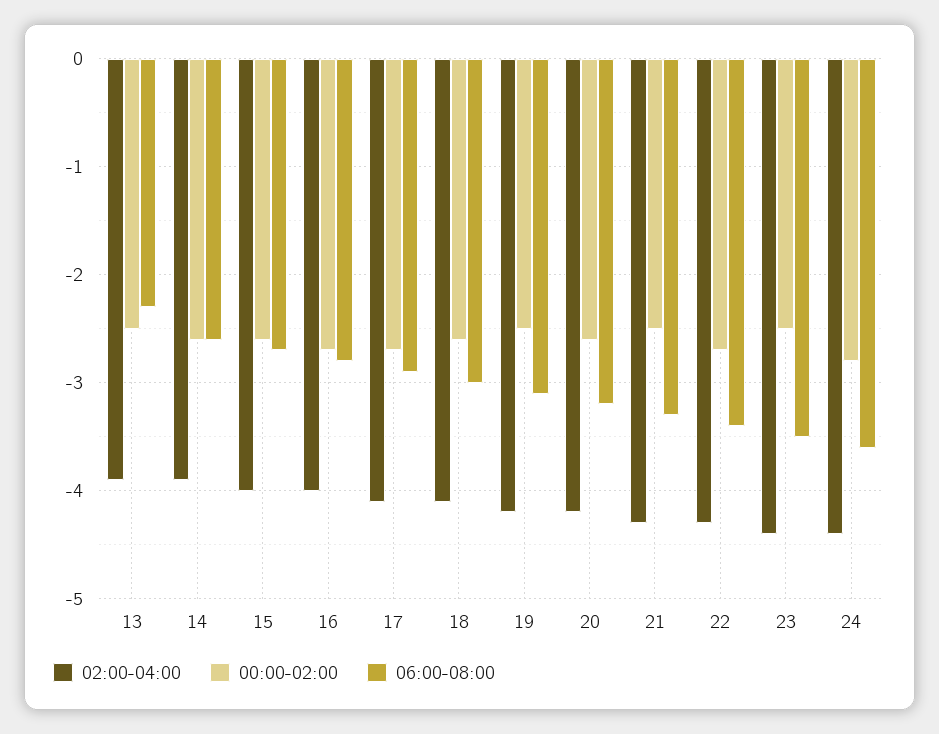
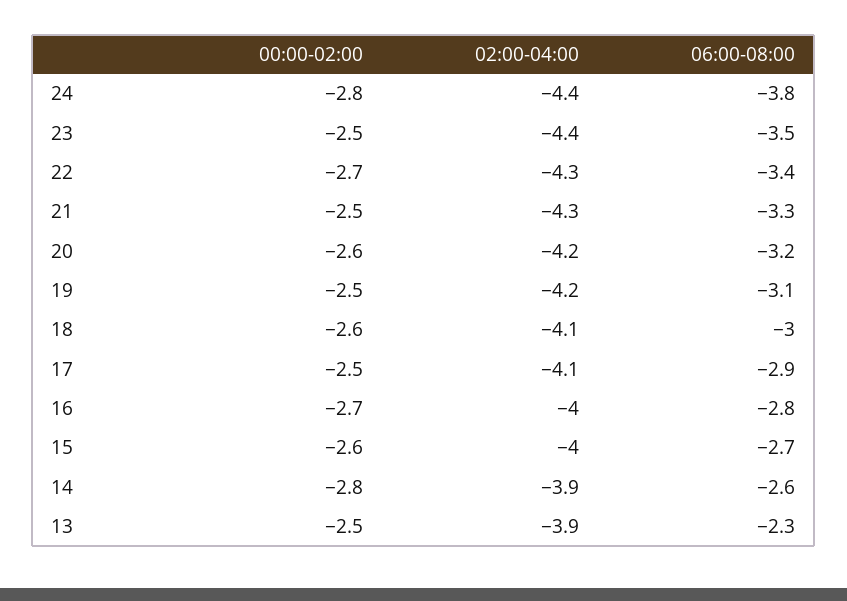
  {
    "02:00-04:00": {
      "13": -3.9,
      "14": -3.9,
      "15": -4,
      "16": -4,
      "17": -4.1,
      "18": -4.1,
      "19": -4.2,
      "20": -4.2,
      "21": -4.3,
      "22": -4.3,
      "23": -4.4,
      "24": -4.4
    },
    "00:00-02:00": {
      "13": -2.5,
-     "14": -2.6,
+     "14": -2.8,
      "15": -2.6,
      "16": -2.7,
-     "17": -2.7,
+     "17": -2.5,
      "18": -2.6,
      "19": -2.5,
      "20": -2.6,
      "21": -2.5,
      "22": -2.7,
      "23": -2.5,
      "24": -2.8
    },
    "06:00-08:00": {
      "13": -2.3,
      "14": -2.6,
      "15": -2.7,
      "16": -2.8,
      "17": -2.9,
      "18": -3,
      "19": -3.1,
      "20": -3.2,
      "21": -3.3,
      "22": -3.4,
      "23": -3.5,
-     "24": -3.6
+     "24": -3.8
    }
  }

